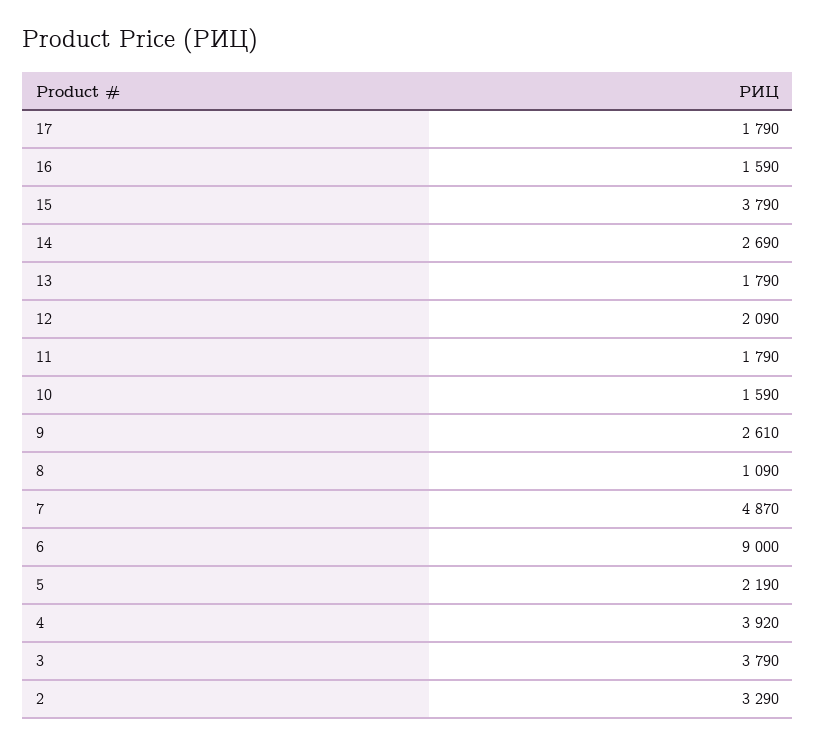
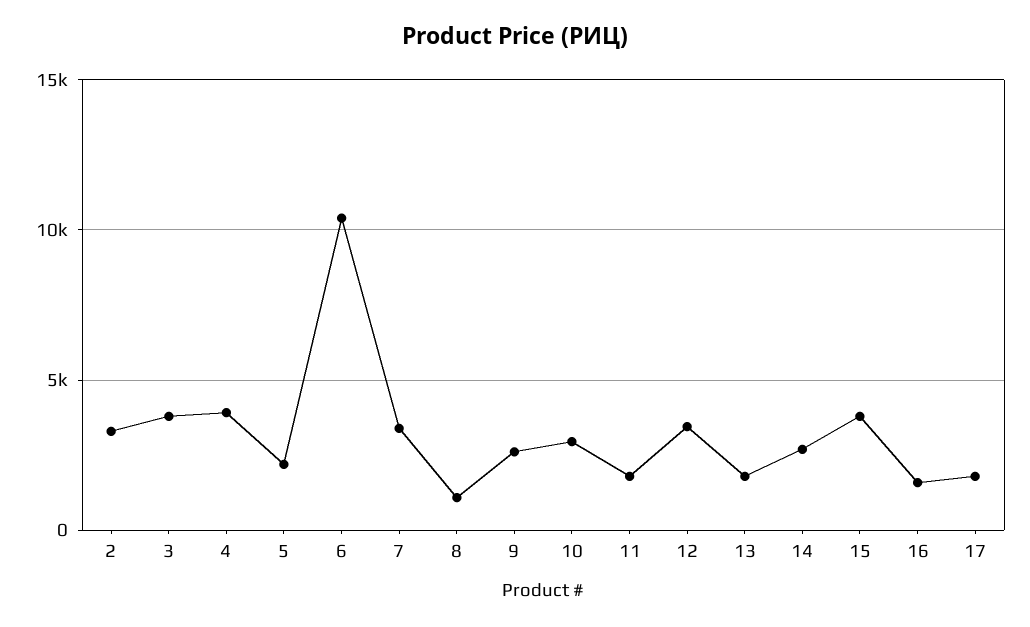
  {
    "17": 1790,
    "16": 1590,
    "15": 3790,
    "14": 2690,
    "13": 1790,
-   "12": 2090,
+   "12": 3500,
    "11": 1790,
-   "10": 1590,
+   "10": 3000,
    "9": 2610,
    "8": 1090,
-   "7": 4870,
+   "7": 3500,
-   "6": 9000,
+   "6": 10500,
    "5": 2190,
    "4": 3920,
    "3": 3790,
    "2": 3290
  }

